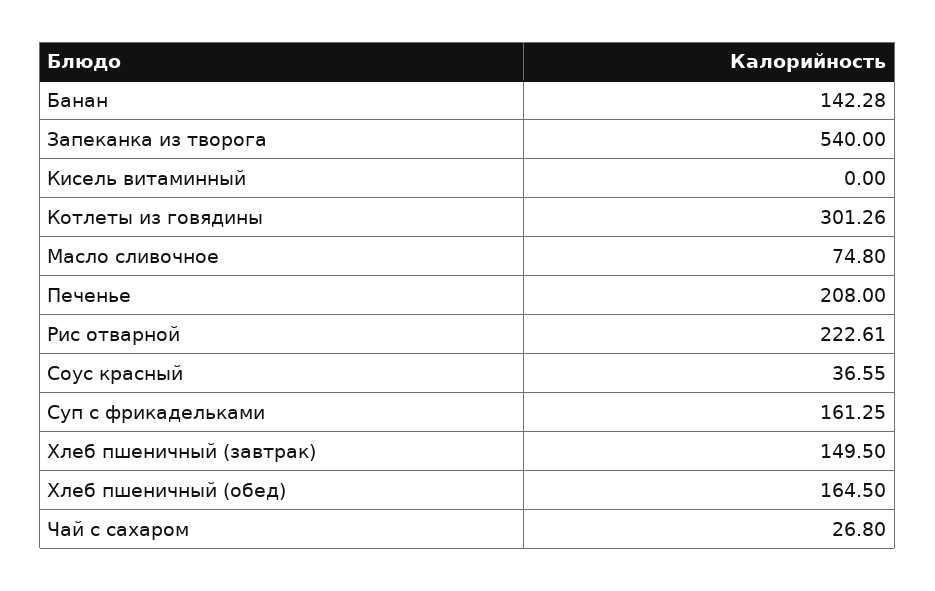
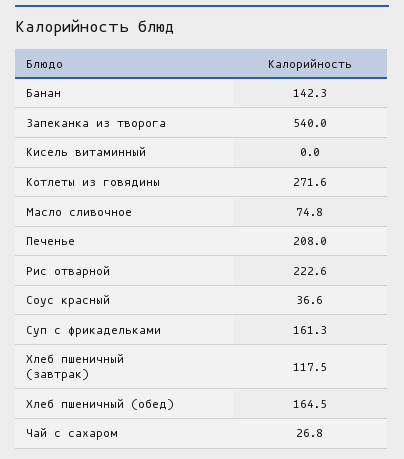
  {
    "Банан": 142.28,
    "Запеканка из творога": 540,
    "Кисель витаминный": 0,
-   "Котлеты из говядины": 301.26,
+   "Котлеты из говядины": 271.6,
    "Масло сливочное": 74.8,
    "Печенье": 208,
    "Рис отварной": 222.61,
    "Соус красный": 36.55,
    "Суп с фрикадельками": 161.25,
-   "Хлеб пшеничный (завтрак)": 149.5,
+   "Хлеб пшеничный (завтрак)": 117.5,
    "Хлеб пшеничный (обед)": 164.5,
    "Чай с сахаром": 26.8
  }

